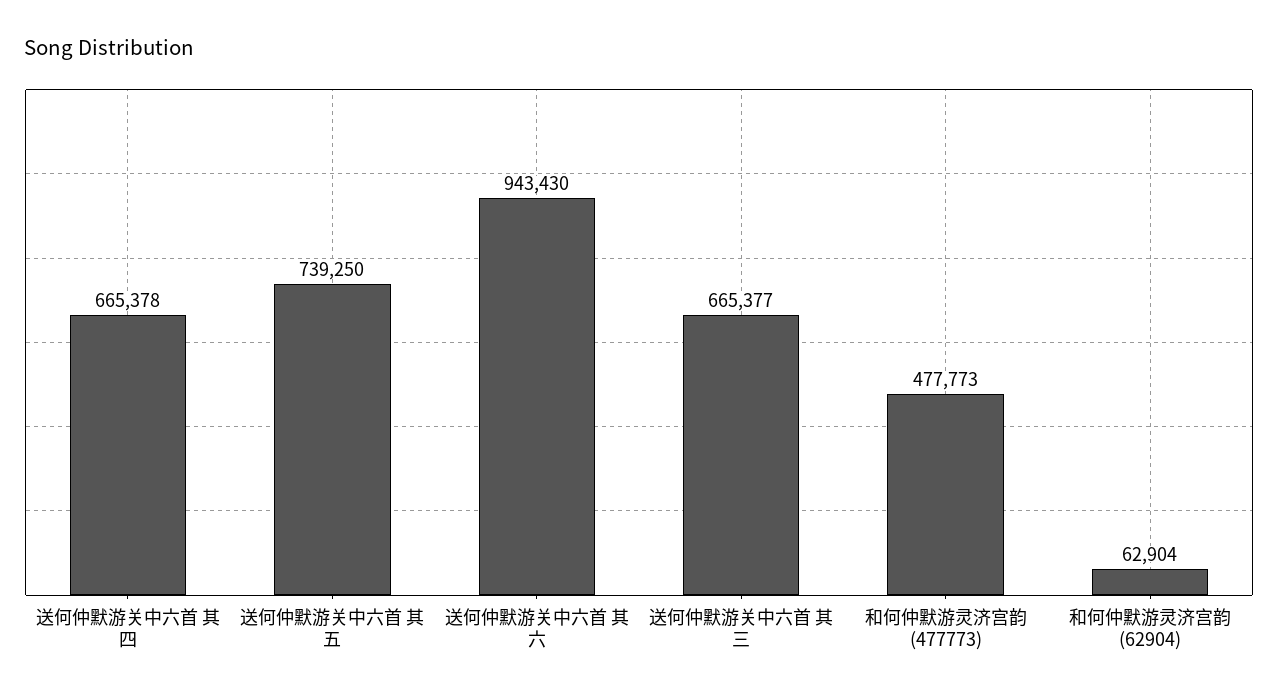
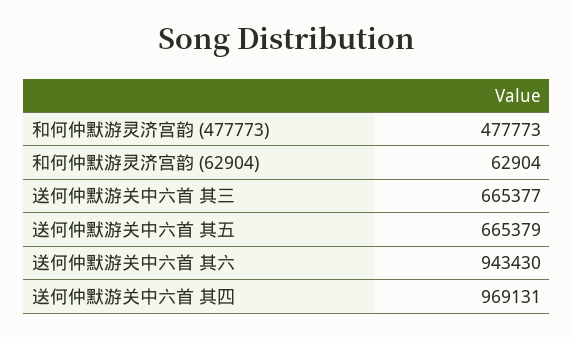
  {
-   "送何仲默游关中六首 其四": 665378,
+   "送何仲默游关中六首 其四": 969131,
-   "送何仲默游关中六首 其五": 739250,
+   "送何仲默游关中六首 其五": 665379,
    "送何仲默游关中六首 其六": 943430,
    "送何仲默游关中六首 其三": 665377,
    "和何仲默游灵济宫韵 (477773)": 477773,
    "和何仲默游灵济宫韵 (62904)": 62904
  }

